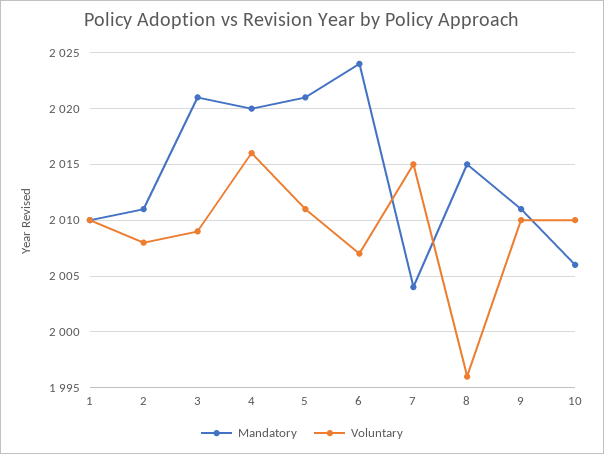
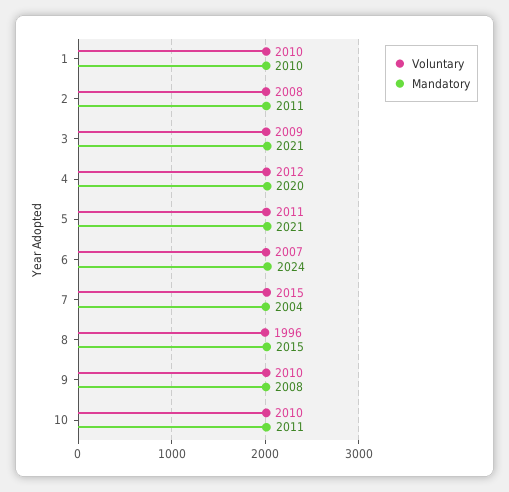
  {
    "Mandatory": {
      "1": 2010,
      "2": 2011,
      "3": 2021,
      "4": 2020,
      "5": 2021,
      "6": 2024,
      "7": 2004,
      "8": 2015,
-     "9": 2011,
+     "9": 2008,
-     "10": 2006
+     "10": 2011
    },
    "Voluntary": {
      "1": 2010,
      "2": 2008,
      "3": 2009,
-     "4": 2016,
+     "4": 2012,
      "5": 2011,
      "6": 2007,
      "7": 2015,
      "8": 1996,
      "9": 2010,
      "10": 2010
    }
  }

